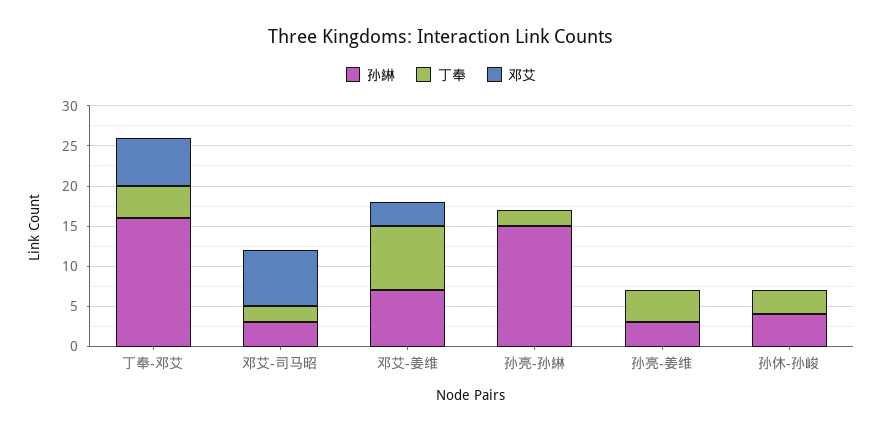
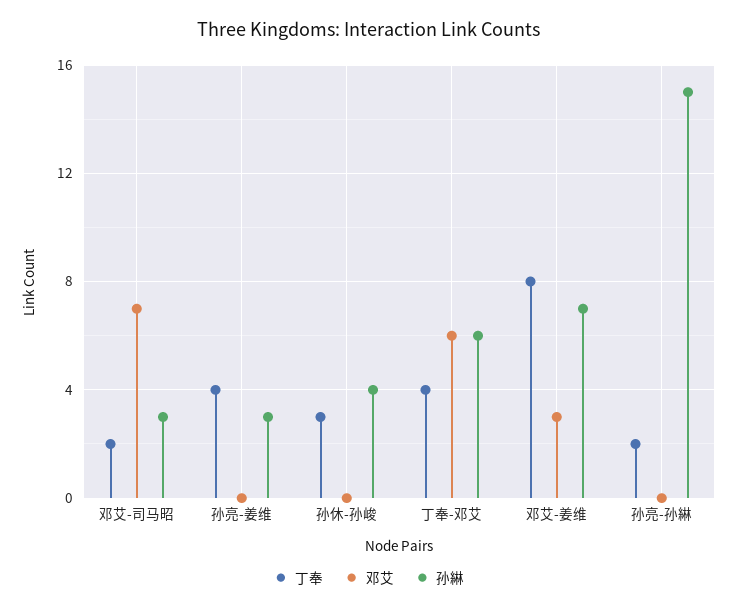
  {
    "孙綝": {
-     "丁奉-邓艾": 16,
+     "丁奉-邓艾": 6,
      "邓艾-司马昭": 3,
      "邓艾-姜维": 7,
      "孙亮-孙綝": 15,
      "孙亮-姜维": 3,
      "孙休-孙峻": 4
    },
    "丁奉": {
      "丁奉-邓艾": 4,
      "邓艾-司马昭": 2,
      "邓艾-姜维": 8,
      "孙亮-孙綝": 2,
      "孙亮-姜维": 4,
      "孙休-孙峻": 3
    },
    "邓艾": {
      "丁奉-邓艾": 6,
      "邓艾-司马昭": 7,
      "邓艾-姜维": 3,
      "孙亮-孙綝": 0,
      "孙亮-姜维": 0,
      "孙休-孙峻": 0
    }
  }

